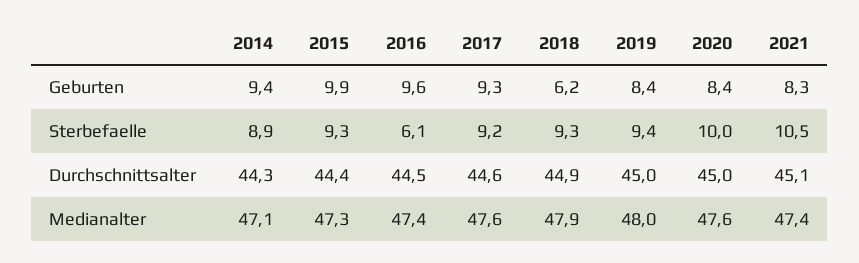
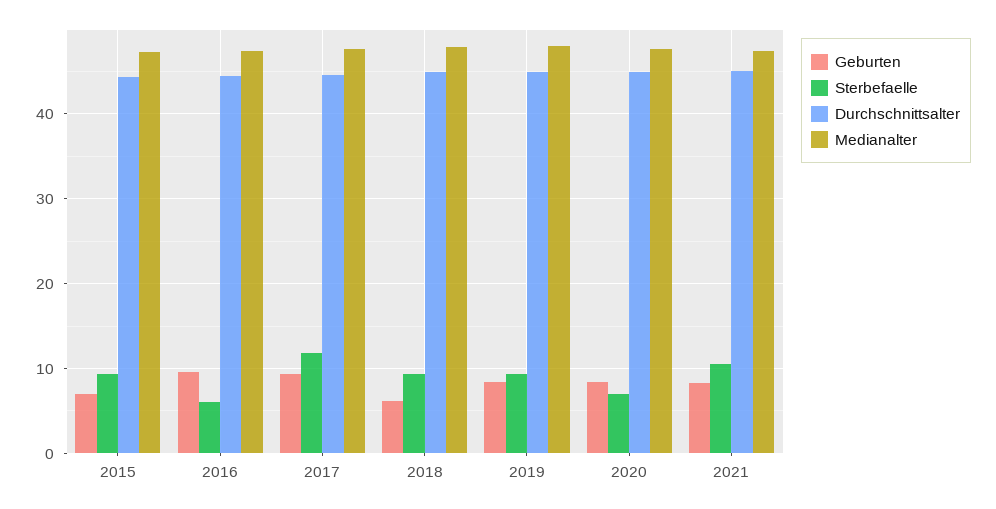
  {
    "Geburten": {
-     "2014": 9.4,
-     "2015": 9.9,
+     "2015": 7,
      "2016": 9.6,
      "2017": 9.3,
      "2018": 6.2,
      "2019": 8.4,
      "2020": 8.4,
      "2021": 8.3
    },
    "Sterbefaelle": {
-     "2014": 8.9,
      "2015": 9.3,
      "2016": 6.1,
-     "2017": 9.2,
+     "2017": 12,
      "2018": 9.3,
      "2019": 9.4,
-     "2020": 10,
+     "2020": 7,
      "2021": 10.5
    },
    "Durchschnittsalter": {
-     "2014": 44.3,
      "2015": 44.4,
      "2016": 44.5,
      "2017": 44.6,
      "2018": 44.9,
      "2019": 45,
      "2020": 45,
      "2021": 45.1
    },
    "Medianalter": {
-     "2014": 47.1,
      "2015": 47.3,
      "2016": 47.4,
      "2017": 47.6,
      "2018": 47.9,
      "2019": 48,
      "2020": 47.6,
      "2021": 47.4
    }
  }

